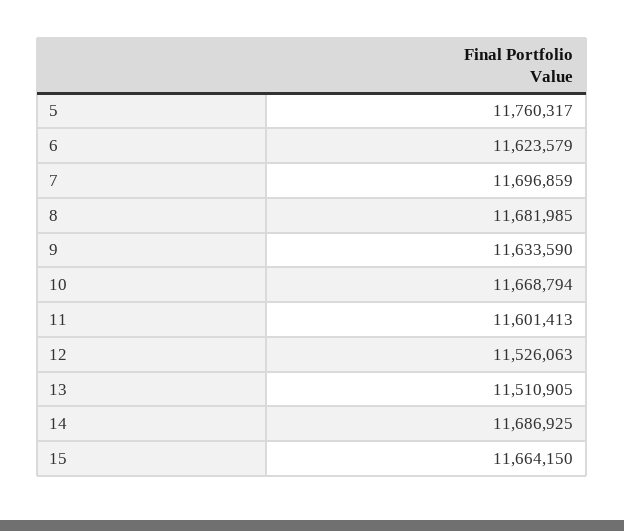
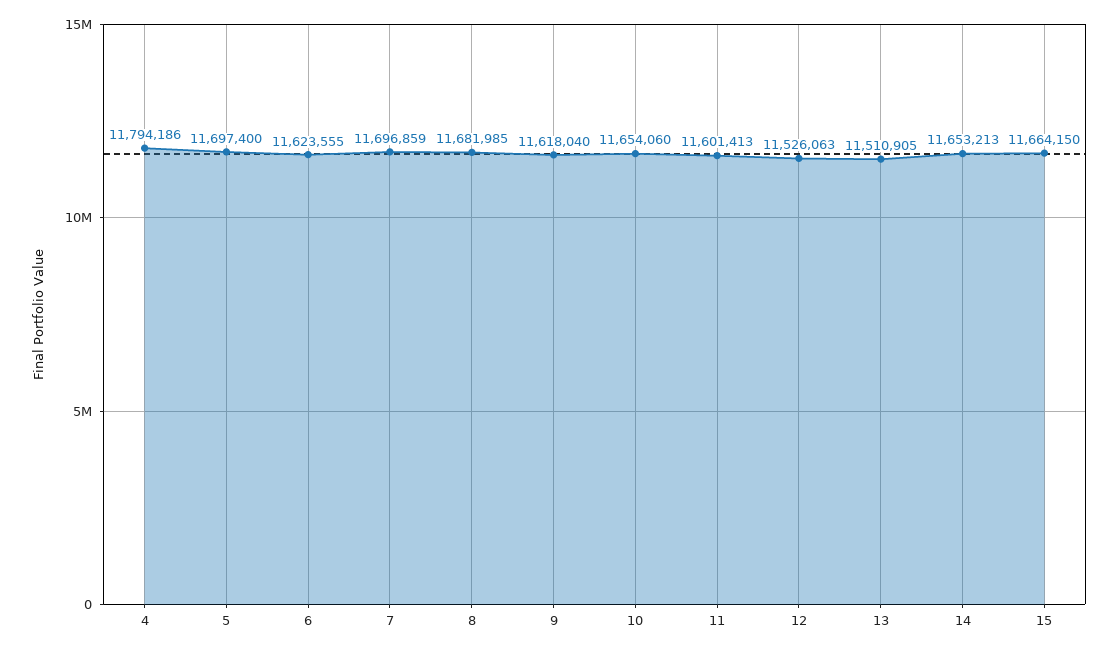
  {
-   "5": 11760317,
+   "5": 11697400,
-   "6": 11623579,
+   "6": 11623555,
    "7": 11696859,
    "8": 11681985,
-   "9": 11633590,
+   "9": 11618040,
-   "10": 11668794,
+   "10": 11654060,
    "11": 11601413,
    "12": 11526063,
    "13": 11510905,
-   "14": 11686925,
+   "14": 11653213,
-   "15": 11664150
+   "15": 11664150,
+   "4": 11794186
  }

